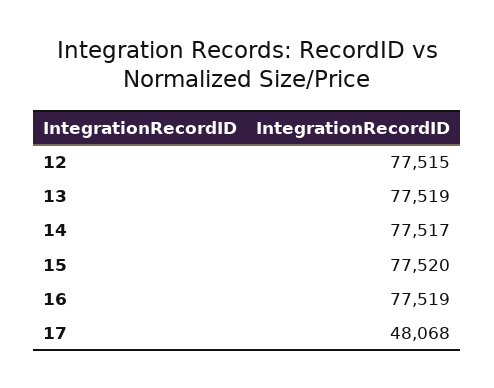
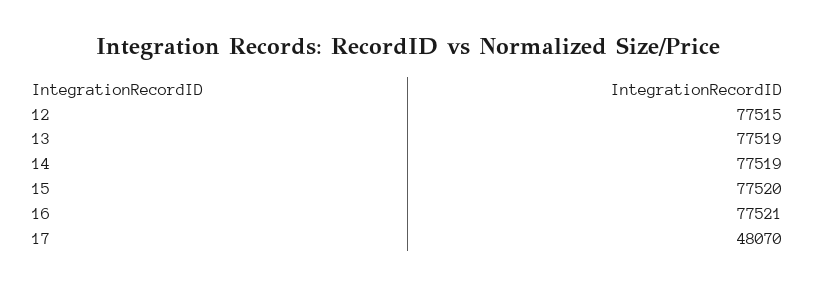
  {
    "12": 77515,
    "13": 77519,
-   "14": 77517,
+   "14": 77519,
    "15": 77520,
-   "16": 77519,
+   "16": 77521,
-   "17": 48068
+   "17": 48070
  }

